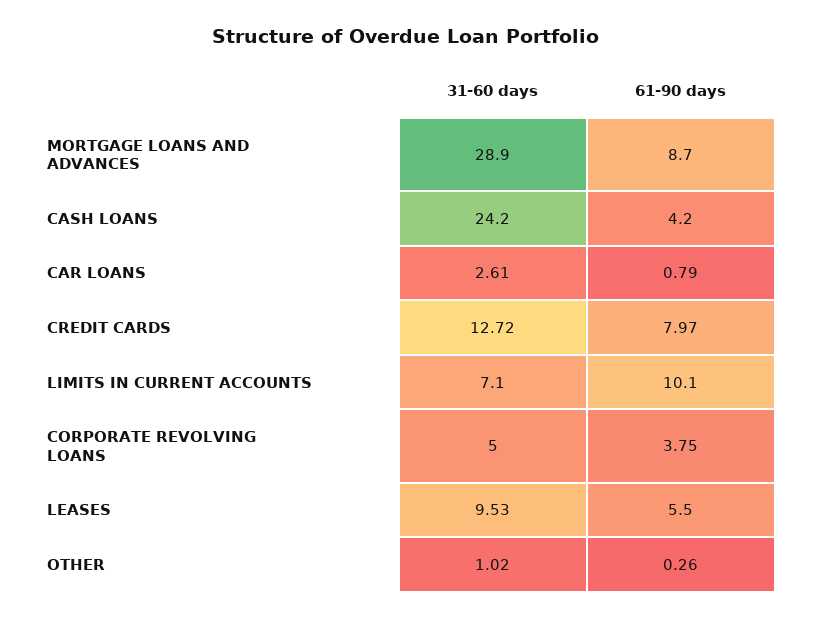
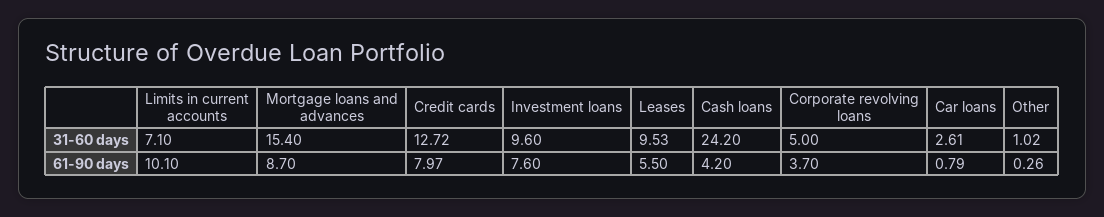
  {
    "31-60 days": {
-     "MORTGAGE LOANS AND ADVANCES": 28.9,
+     "MORTGAGE LOANS AND ADVANCES": 15.4,
      "CASH LOANS": 24.2,
      "CAR LOANS": 2.61,
      "CREDIT CARDS": 12.72,
      "LIMITS IN CURRENT ACCOUNTS": 7.1,
      "CORPORATE REVOLVING LOANS": 5,
      "LEASES": 9.53,
-     "OTHER": 1.02
+     "OTHER": 1.02,
+     "Investment loans": 9.6
    },
    "61-90 days": {
      "MORTGAGE LOANS AND ADVANCES": 8.7,
      "CASH LOANS": 4.2,
      "CAR LOANS": 0.79,
      "CREDIT CARDS": 7.97,
      "LIMITS IN CURRENT ACCOUNTS": 10.1,
-     "CORPORATE REVOLVING LOANS": 3.75,
+     "CORPORATE REVOLVING LOANS": 3.7,
      "LEASES": 5.5,
-     "OTHER": 0.26
+     "OTHER": 0.26,
+     "Investment loans": 7.6
    }
  }

